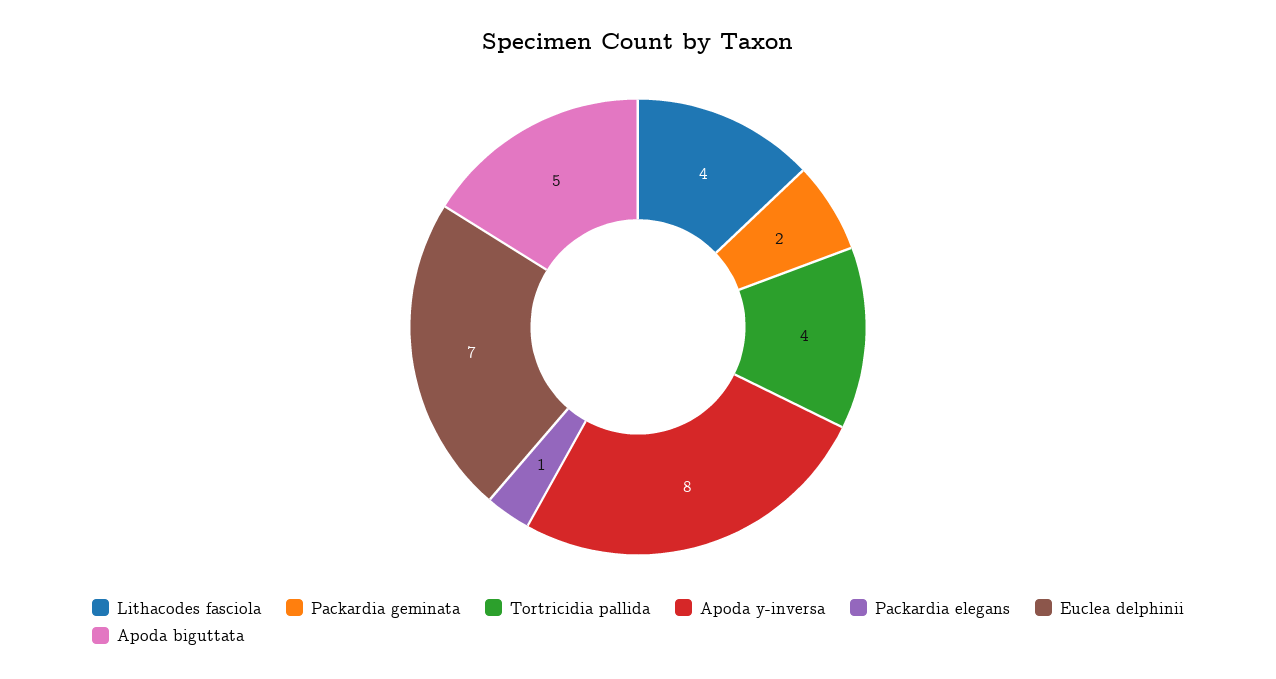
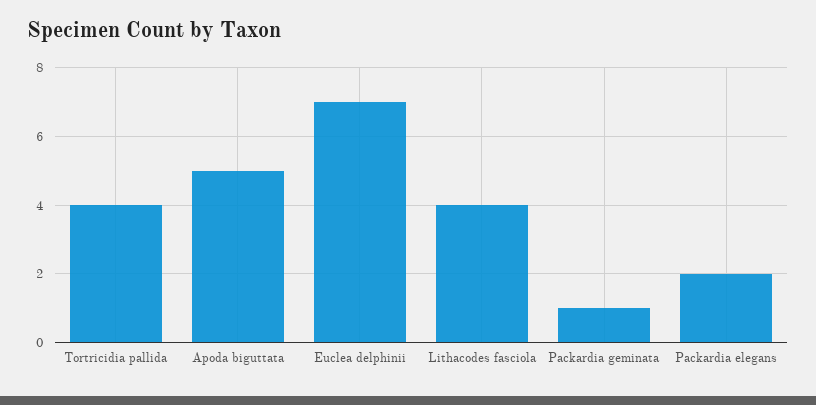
  {
    "Lithacodes fasciola": 4,
-   "Packardia geminata": 2,
+   "Packardia geminata": 1,
    "Tortricidia pallida": 4,
-   "Apoda y-inversa": 8,
-   "Packardia elegans": 1,
+   "Packardia elegans": 2,
    "Euclea delphinii": 7,
    "Apoda biguttata": 5
  }

